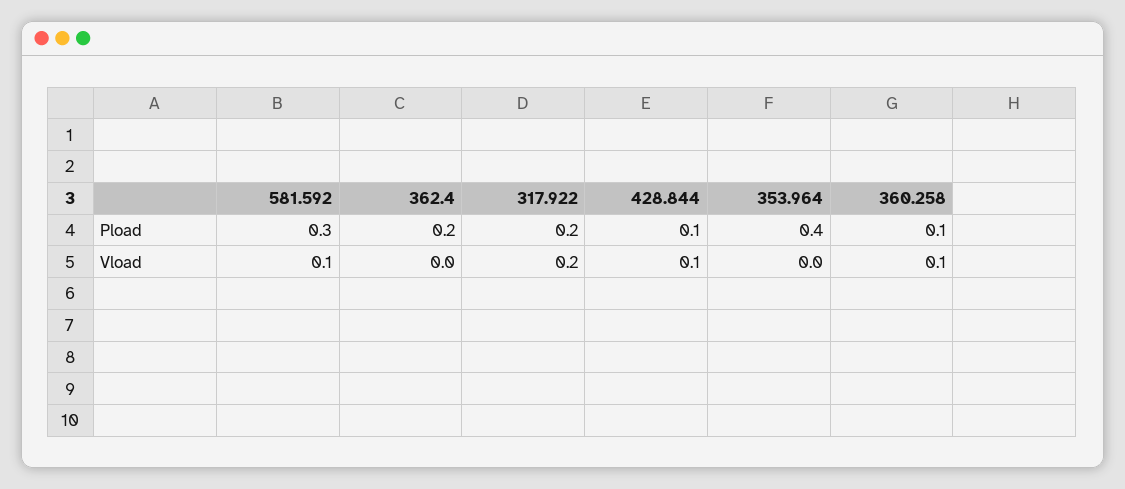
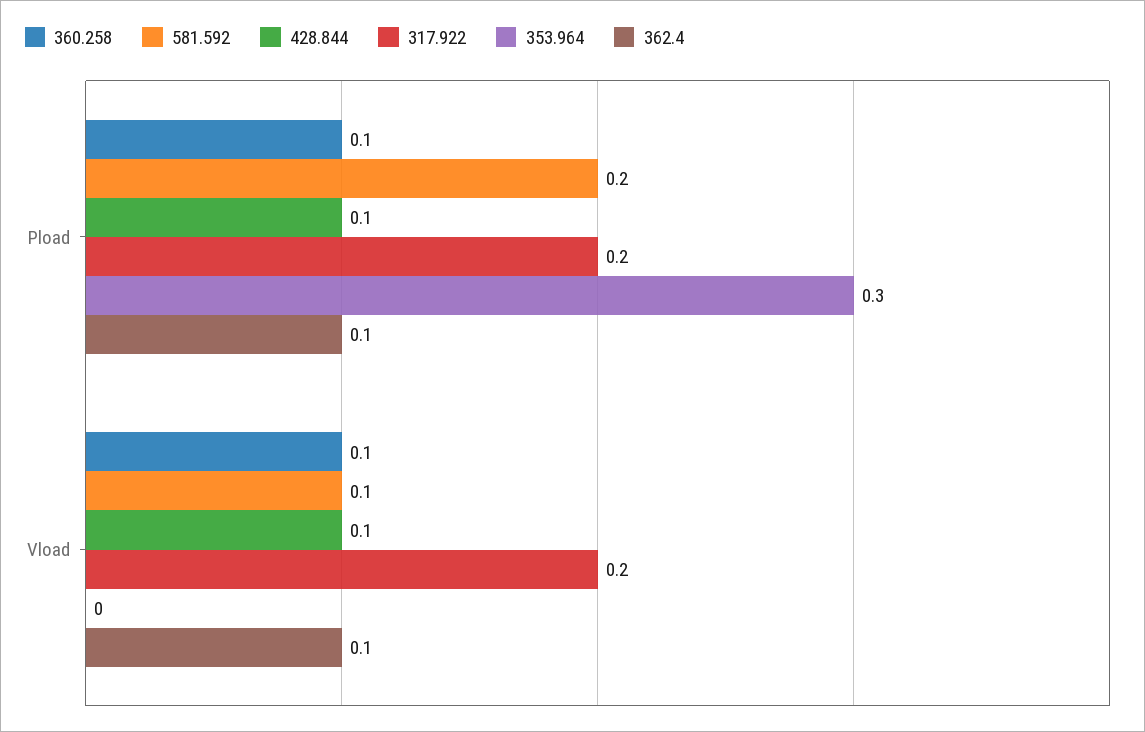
  {
    "581.592": {
-     "Pload": 0.3,
+     "Pload": 0.2,
      "Vload": 0.1
    },
    "362.4": {
-     "Pload": 0.2,
+     "Pload": 0.1,
-     "Vload": 0
+     "Vload": 0.1
    },
    "317.922": {
      "Pload": 0.2,
      "Vload": 0.2
    },
    "428.844": {
      "Pload": 0.1,
      "Vload": 0.1
    },
    "353.964": {
-     "Pload": 0.4,
+     "Pload": 0.3,
      "Vload": 0
    },
    "360.258": {
      "Pload": 0.1,
      "Vload": 0.1
    }
  }

